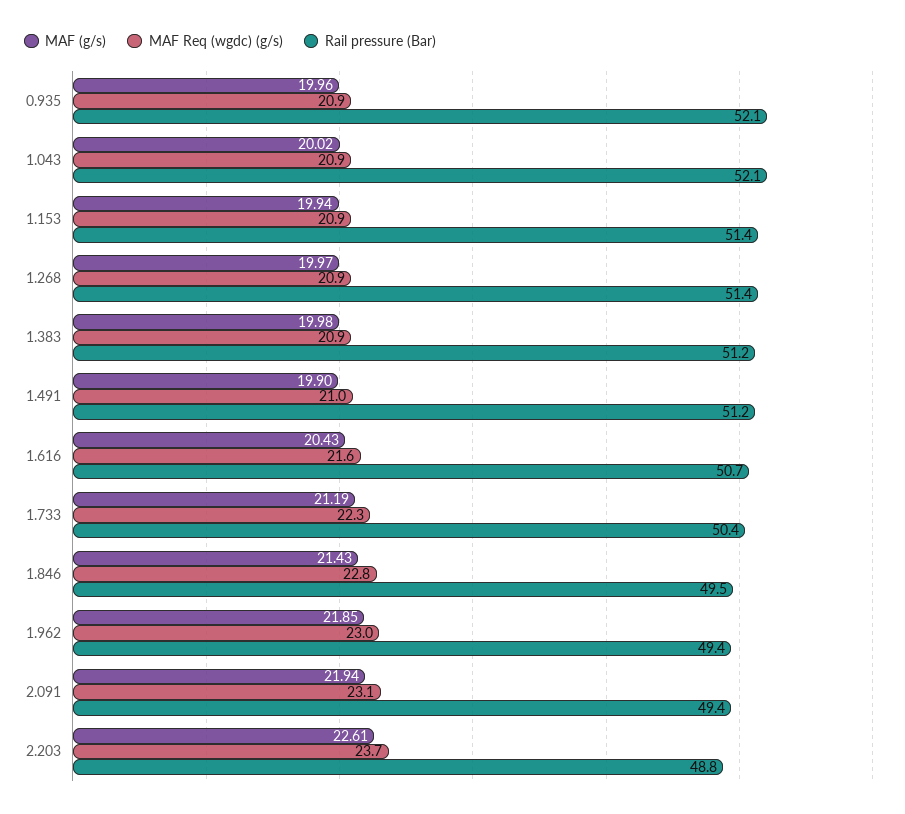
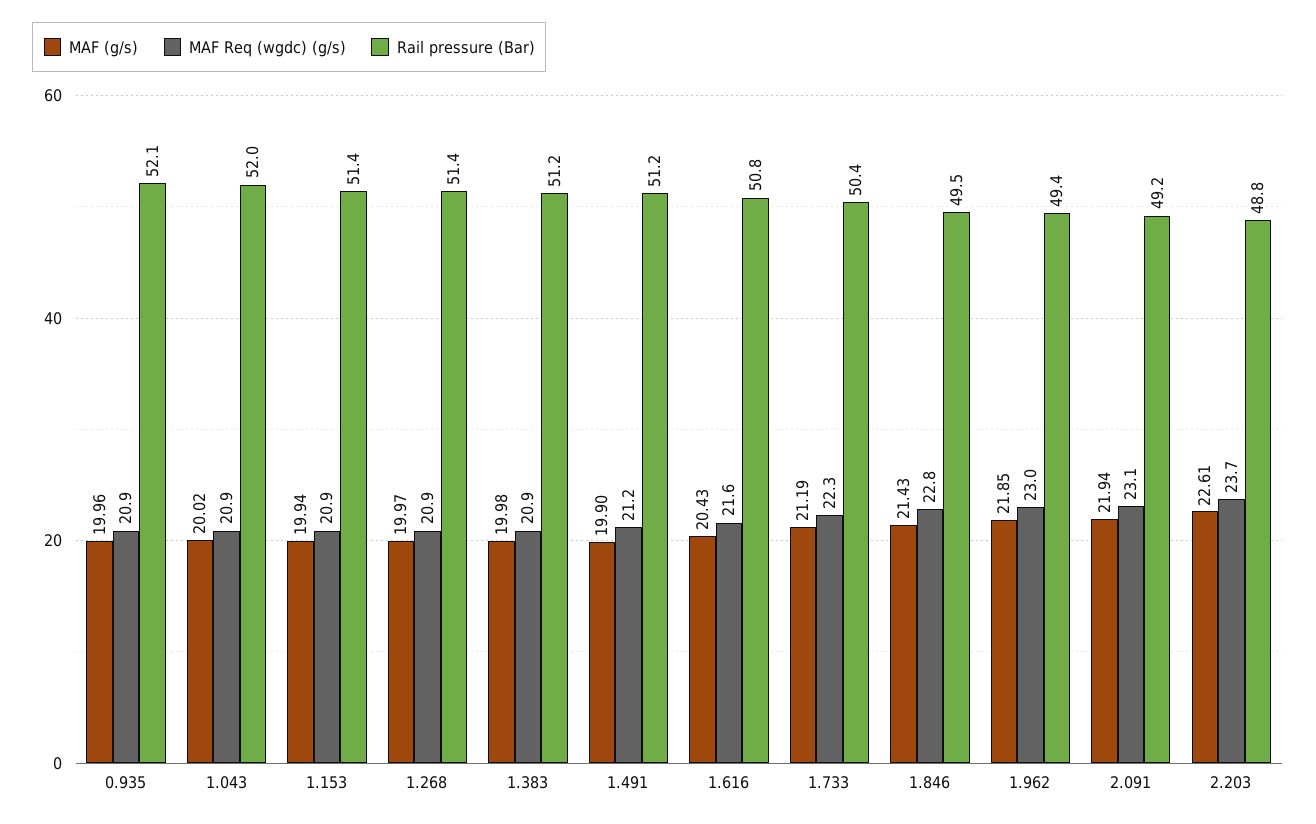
  {
    "MAF (g/s)": {
      "0.935": 19.96,
      "1.043": 20.02,
      "1.153": 19.94,
      "1.268": 19.97,
      "1.383": 19.98,
      "1.491": 19.9,
      "1.616": 20.43,
      "1.733": 21.19,
      "1.846": 21.43,
      "1.962": 21.85,
      "2.091": 21.94,
      "2.203": 22.61
    },
    "MAF Req (wgdc) (g/s)": {
      "0.935": 20.9,
      "1.043": 20.9,
      "1.153": 20.9,
      "1.268": 20.9,
      "1.383": 20.9,
-     "1.491": 21,
+     "1.491": 21.2,
      "1.616": 21.6,
      "1.733": 22.3,
      "1.846": 22.8,
      "1.962": 23,
      "2.091": 23.1,
      "2.203": 23.7
    },
    "Rail pressure (Bar)": {
      "0.935": 52.1,
-     "1.043": 52.1,
+     "1.043": 52,
      "1.153": 51.4,
      "1.268": 51.4,
      "1.383": 51.2,
      "1.491": 51.2,
-     "1.616": 50.7,
+     "1.616": 50.8,
      "1.733": 50.4,
      "1.846": 49.5,
      "1.962": 49.4,
-     "2.091": 49.4,
+     "2.091": 49.2,
      "2.203": 48.8
    }
  }

